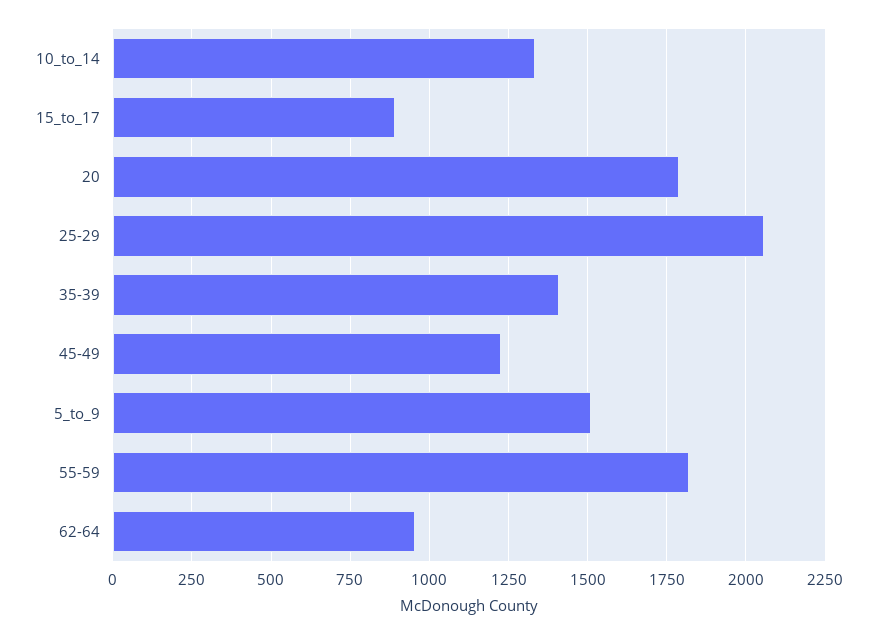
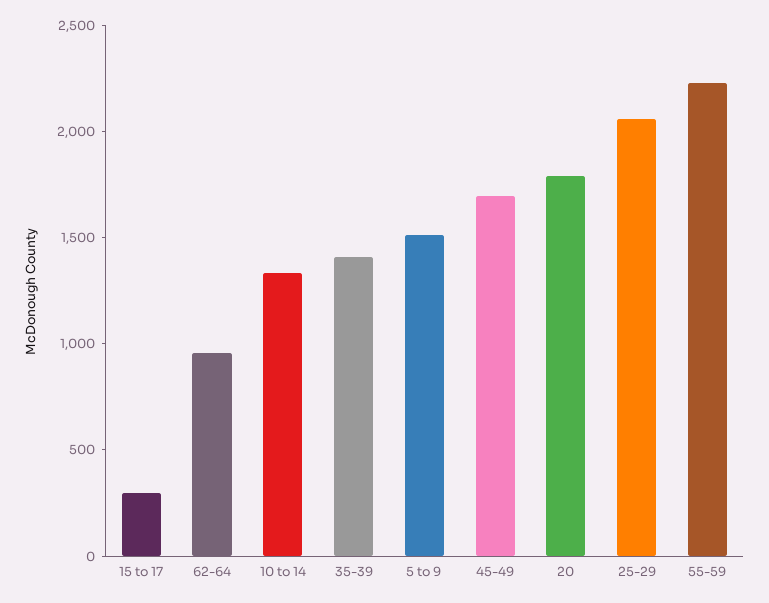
  {
    "10_to_14": 1325,
-   "15_to_17": 900,
+   "15_to_17": 300,
    "20": 1800,
    "25-29": 2050,
    "35-39": 1400,
-   "45-49": 1225,
+   "45-49": 1700,
    "5_to_9": 1500,
-   "55-59": 1825,
+   "55-59": 2200,
    "62-64": 950
  }

